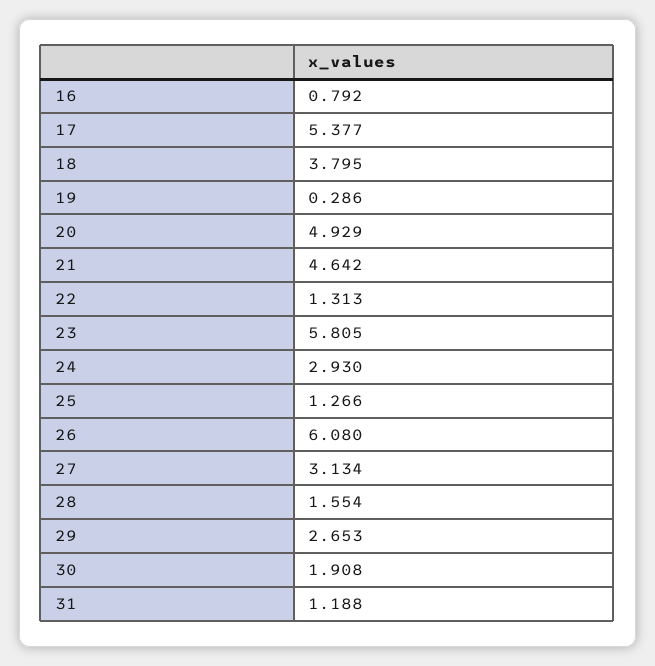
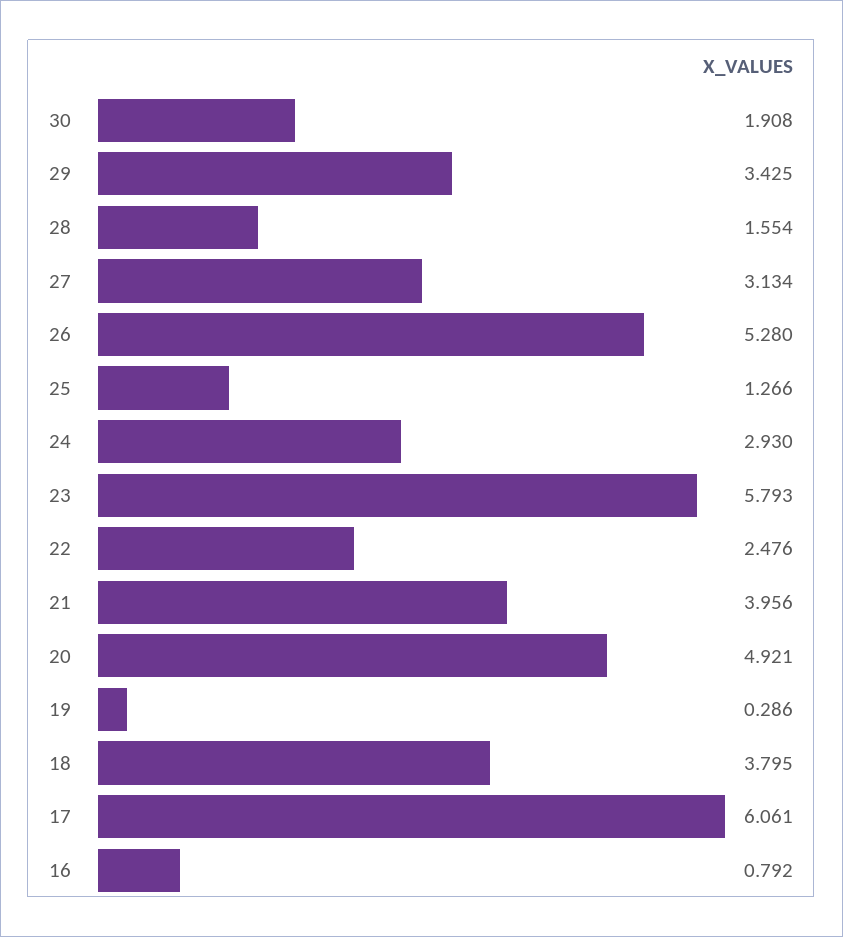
  {
    "16": 0.792,
-   "17": 5.377,
+   "17": 6.061,
    "18": 3.795,
    "19": 0.286,
-   "20": 4.929,
+   "20": 4.921,
-   "21": 4.642,
+   "21": 3.956,
-   "22": 1.313,
+   "22": 2.476,
-   "23": 5.805,
+   "23": 5.793,
    "24": 2.93,
    "25": 1.266,
-   "26": 6.08,
+   "26": 5.28,
    "27": 3.134,
    "28": 1.554,
-   "29": 2.653,
+   "29": 3.425,
-   "30": 1.908,
+   "30": 1.908
-   "31": 1.188
  }

